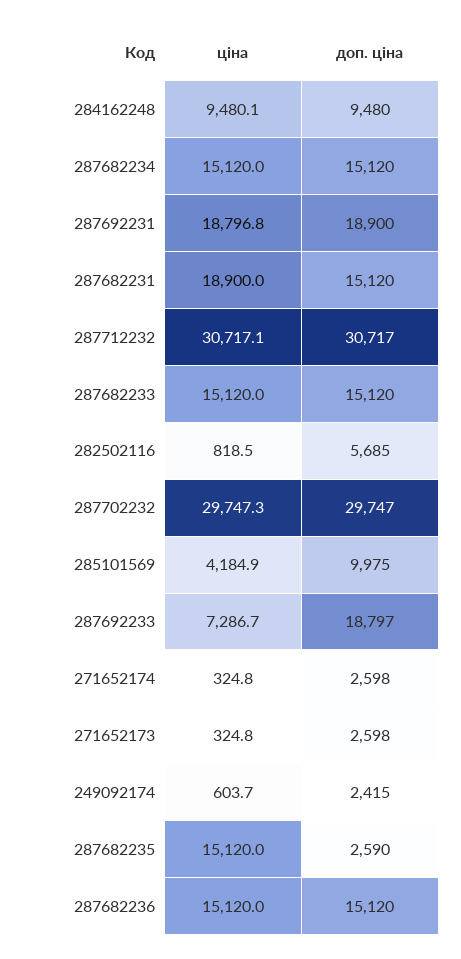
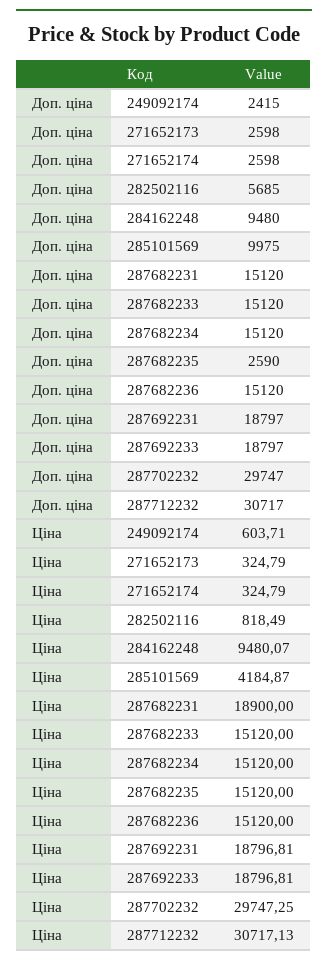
  {
    "ціна": {
      "284162248": 9480.07,
      "287682234": 15120,
      "287692231": 18796.81,
      "287682231": 18900,
      "287712232": 30717.13,
      "287682233": 15120,
      "282502116": 818.49,
      "287702232": 29747.25,
      "285101569": 4184.87,
-     "287692233": 7286.7,
+     "287692233": 18796.81,
      "271652174": 324.79,
      "271652173": 324.79,
      "249092174": 603.71,
      "287682235": 15120,
      "287682236": 15120
    },
    "доп. ціна": {
      "284162248": 9480,
      "287682234": 15120,
-     "287692231": 18900,
+     "287692231": 18797,
      "287682231": 15120,
      "287712232": 30717,
      "287682233": 15120,
      "282502116": 5685,
      "287702232": 29747,
      "285101569": 9975,
      "287692233": 18797,
      "271652174": 2598,
      "271652173": 2598,
      "249092174": 2415,
      "287682235": 2590,
      "287682236": 15120
    }
  }

